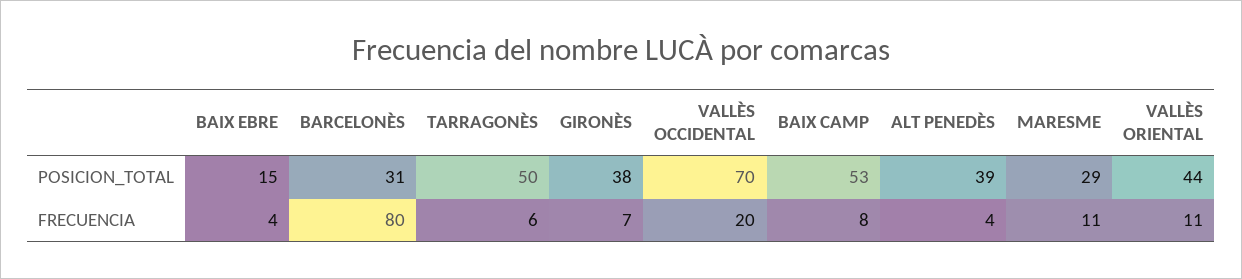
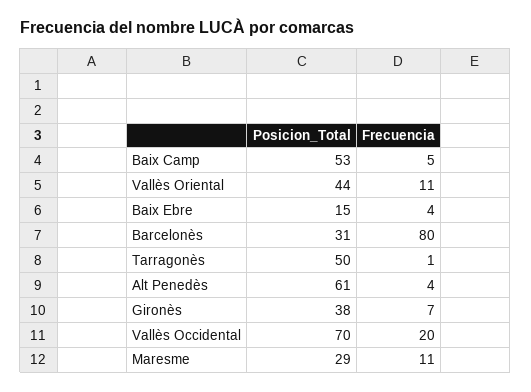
  {
    "BAIX EBRE": {
      "POSICION_TOTAL": 15,
      "FRECUENCIA": 4
    },
    "BARCELONÈS": {
      "POSICION_TOTAL": 31,
      "FRECUENCIA": 80
    },
    "TARRAGONÈS": {
      "POSICION_TOTAL": 50,
-     "FRECUENCIA": 6
+     "FRECUENCIA": 1
    },
    "GIRONÈS": {
      "POSICION_TOTAL": 38,
      "FRECUENCIA": 7
    },
    "VALLÈS OCCIDENTAL": {
      "POSICION_TOTAL": 70,
      "FRECUENCIA": 20
    },
    "BAIX CAMP": {
      "POSICION_TOTAL": 53,
-     "FRECUENCIA": 8
+     "FRECUENCIA": 5
    },
    "ALT PENEDÈS": {
-     "POSICION_TOTAL": 39,
+     "POSICION_TOTAL": 61,
      "FRECUENCIA": 4
    },
    "MARESME": {
      "POSICION_TOTAL": 29,
      "FRECUENCIA": 11
    },
    "VALLÈS ORIENTAL": {
      "POSICION_TOTAL": 44,
      "FRECUENCIA": 11
    }
  }

